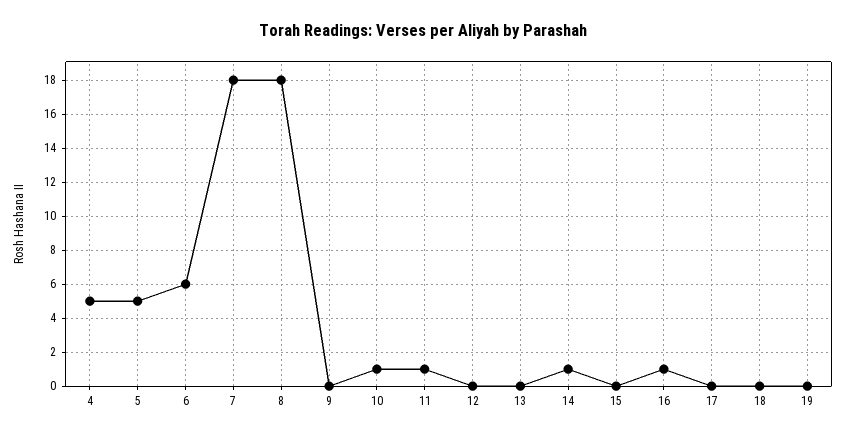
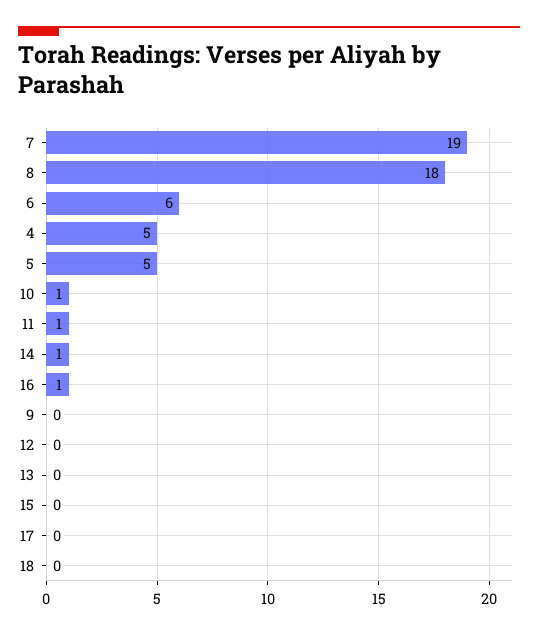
  {
    "4": 5,
    "5": 5,
    "6": 6,
-   "7": 18,
+   "7": 19,
    "8": 18,
    "9": 0,
    "10": 1,
    "11": 1,
    "12": 0,
    "13": 0,
    "14": 1,
    "15": 0,
    "16": 1,
    "17": 0,
-   "18": 0,
+   "18": 0
-   "19": 0
  }

